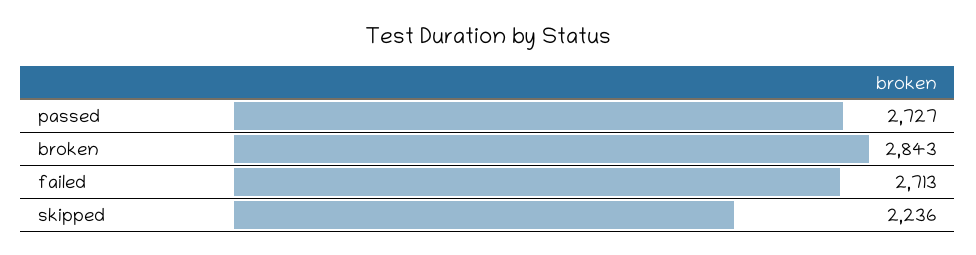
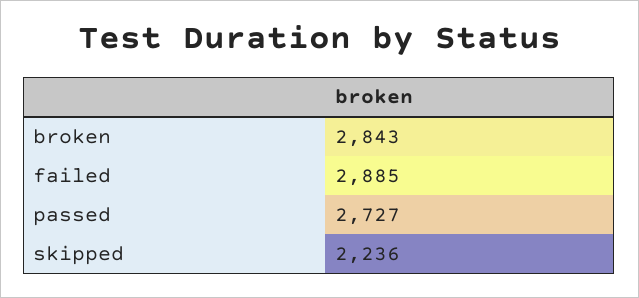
  {
    "passed": 2727,
    "broken": 2843,
-   "failed": 2713,
+   "failed": 2885,
    "skipped": 2236
  }

